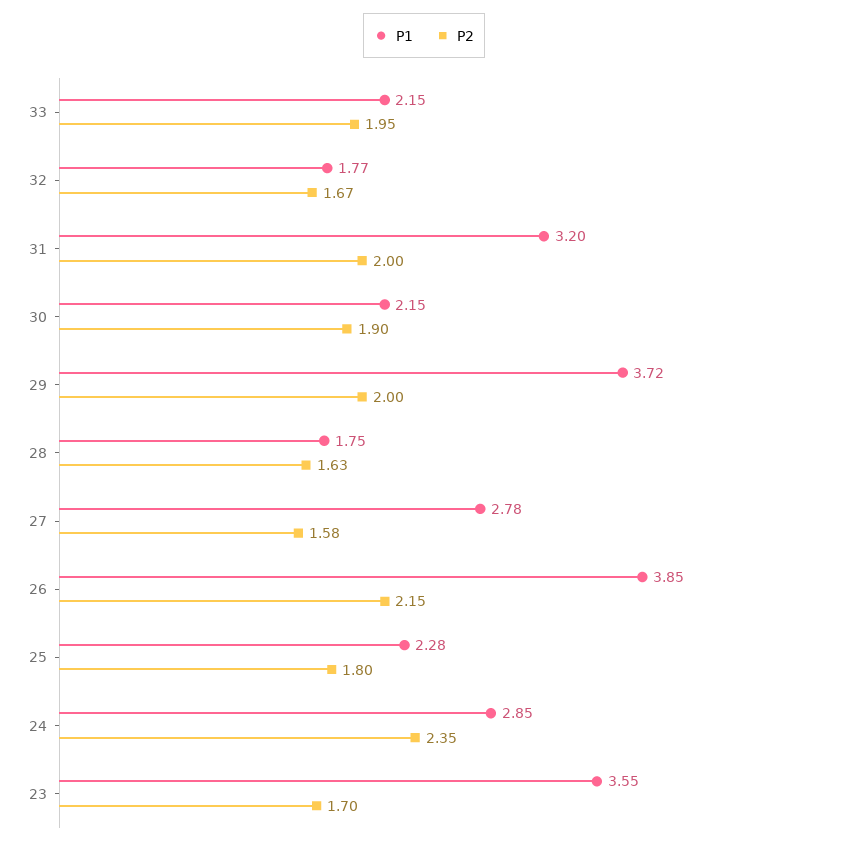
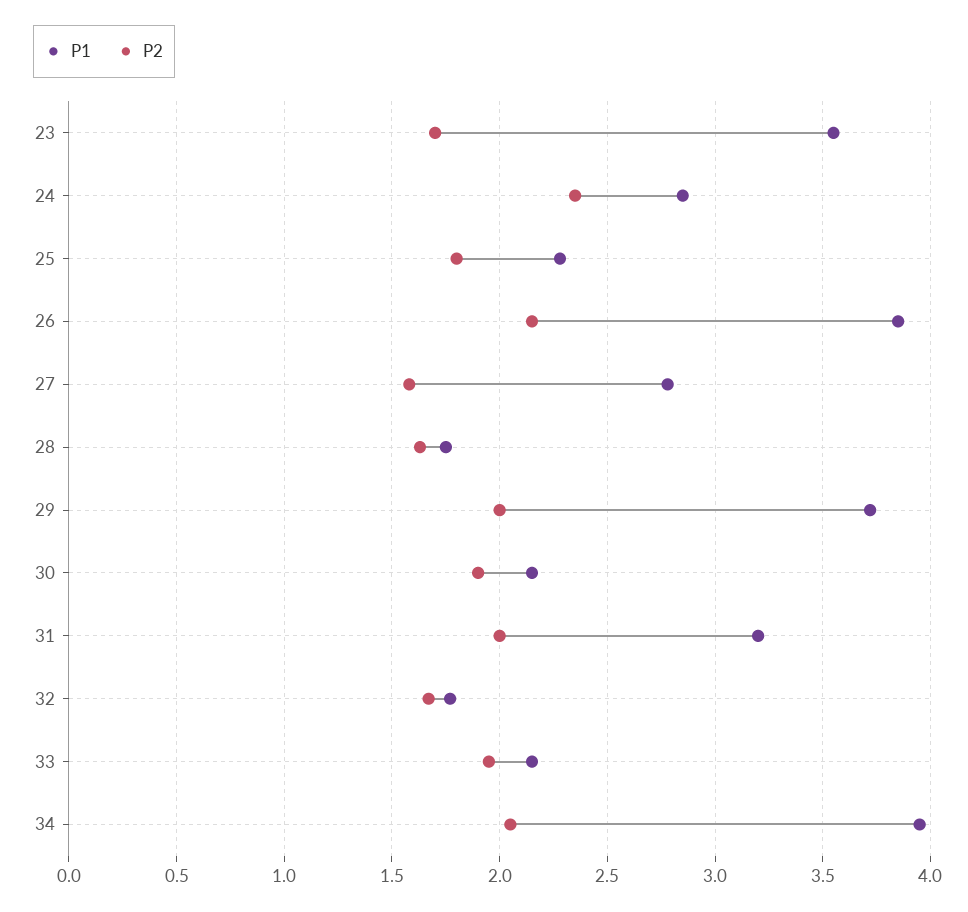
  {
    "P1": {
      "33": 2.15,
      "32": 1.77,
      "31": 3.2,
      "30": 2.15,
      "29": 3.72,
      "28": 1.75,
      "27": 2.78,
      "26": 3.85,
      "25": 2.28,
      "24": 2.85,
-     "23": 3.55
+     "23": 3.55,
+     "34": 3.95
    },
    "P2": {
      "33": 1.95,
      "32": 1.67,
      "31": 2,
      "30": 1.9,
      "29": 2,
      "28": 1.63,
      "27": 1.58,
      "26": 2.15,
      "25": 1.8,
      "24": 2.35,
-     "23": 1.7
+     "23": 1.7,
+     "34": 2.05
    }
  }

